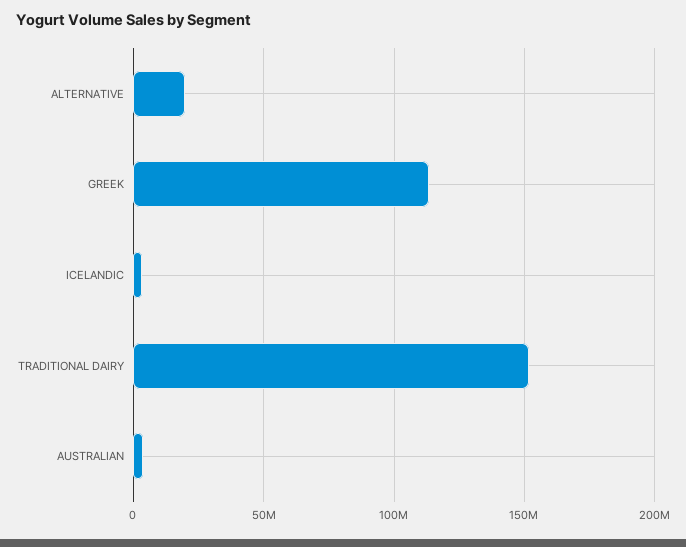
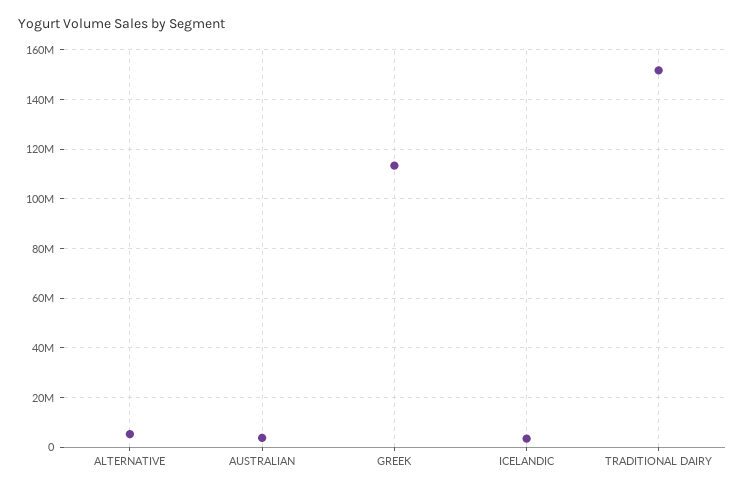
  {
-   "ALTERNATIVE": 20000000,
+   "ALTERNATIVE": 5000000,
    "GREEK": 112500000,
    "ICELANDIC": 2500000,
    "TRADITIONAL DAIRY": 152500000,
    "AUSTRALIAN": 5000000
  }

